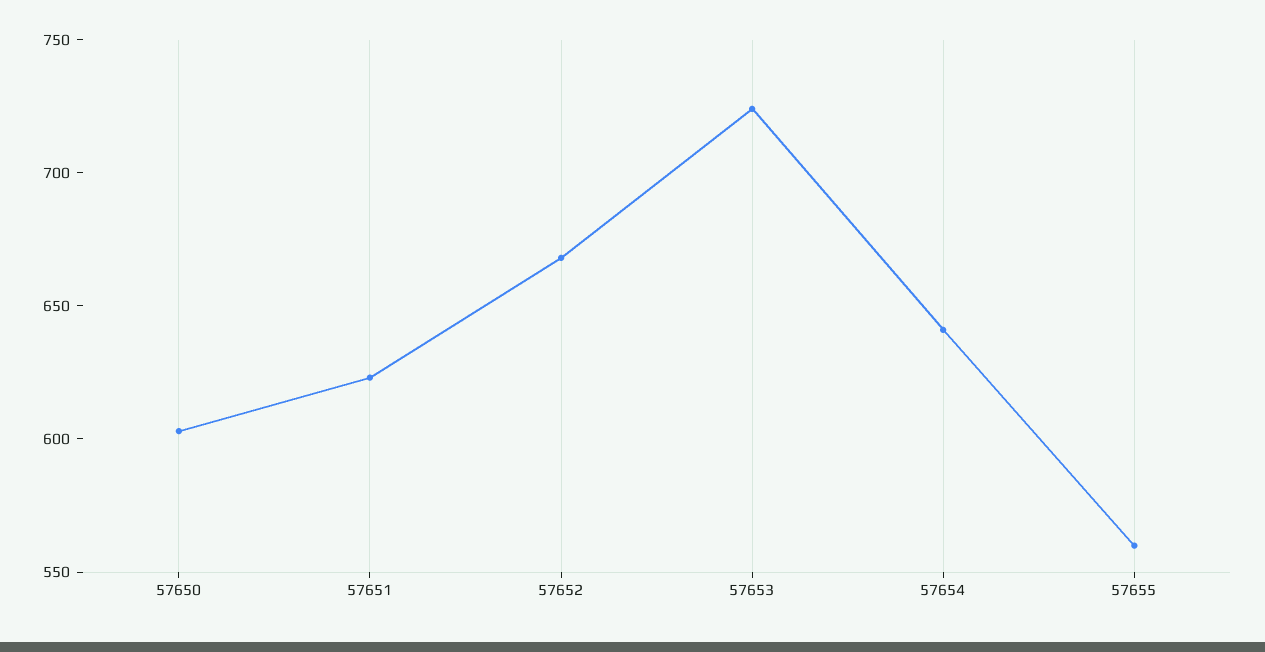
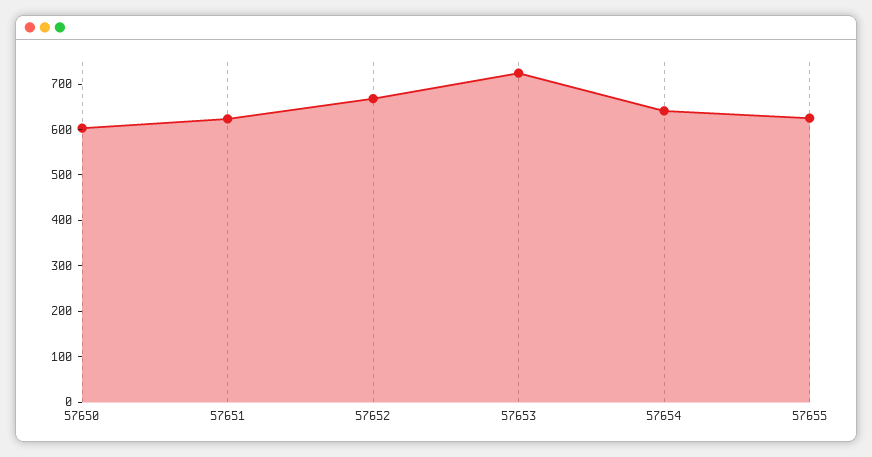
  {
    "57650": 600,
    "57651": 620,
    "57652": 670,
    "57653": 720,
    "57654": 640,
-   "57655": 560
+   "57655": 620
  }

